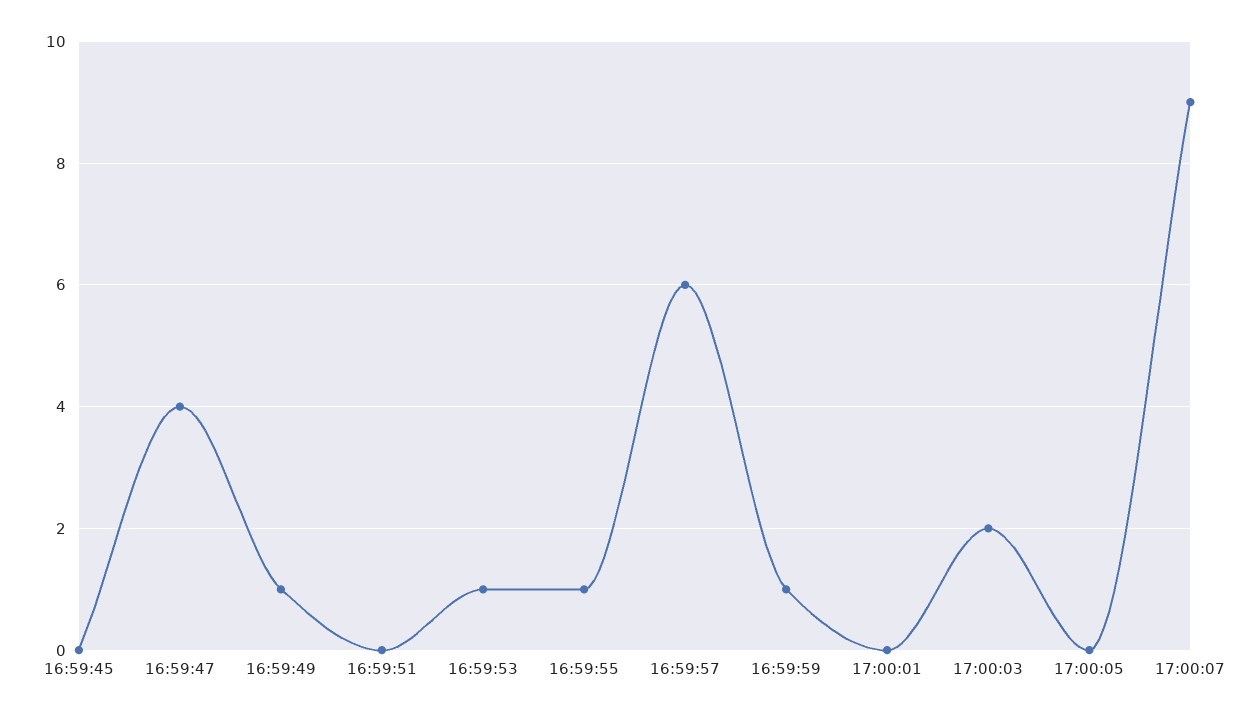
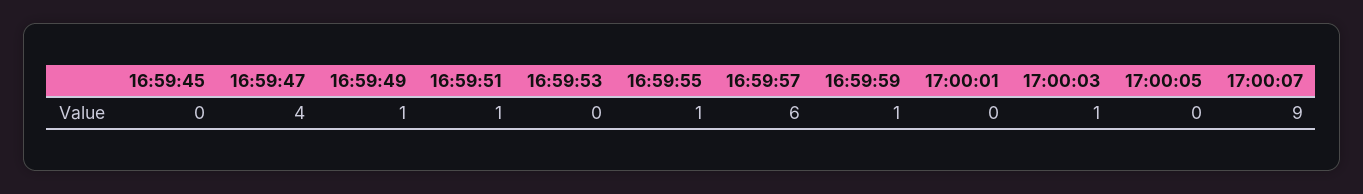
  {
    "16:59:45": 0,
    "16:59:47": 4,
    "16:59:49": 1,
-   "16:59:51": 0,
+   "16:59:51": 1,
-   "16:59:53": 1,
+   "16:59:53": 0,
    "16:59:55": 1,
    "16:59:57": 6,
    "16:59:59": 1,
    "17:00:01": 0,
-   "17:00:03": 2,
+   "17:00:03": 1,
    "17:00:05": 0,
    "17:00:07": 9
  }

